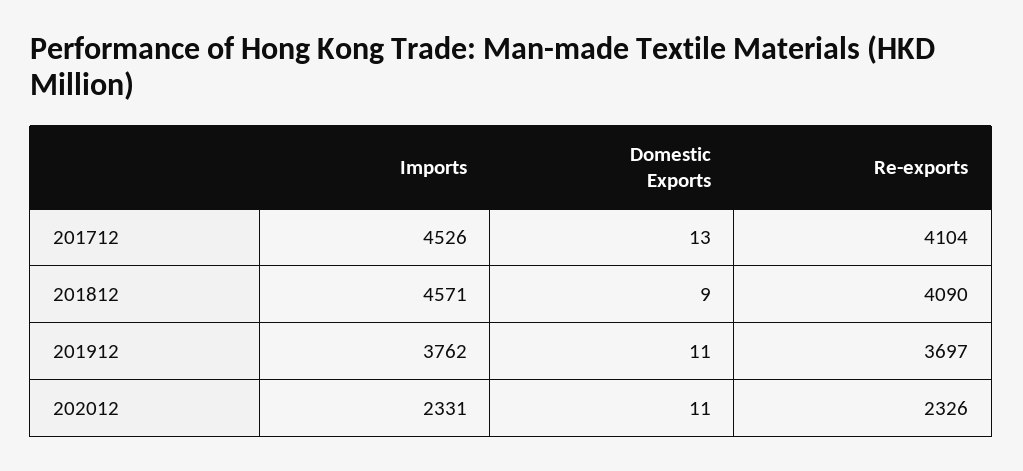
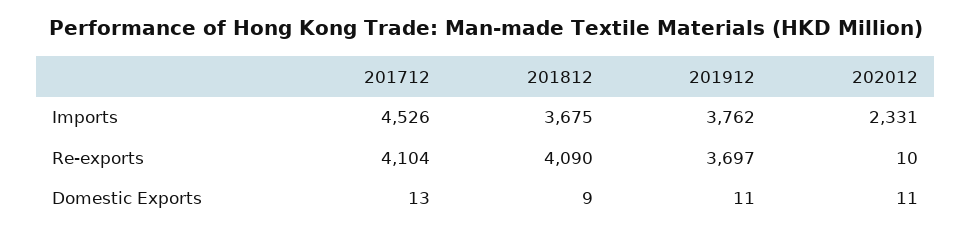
  {
    "Imports": {
      "201712": 4526,
-     "201812": 4571,
+     "201812": 3675,
      "201912": 3762,
      "202012": 2331
    },
    "Domestic Exports": {
      "201712": 13,
      "201812": 9,
      "201912": 11,
      "202012": 11
    },
    "Re-exports": {
      "201712": 4104,
      "201812": 4090,
      "201912": 3697,
-     "202012": 2326
+     "202012": 10
    }
  }

